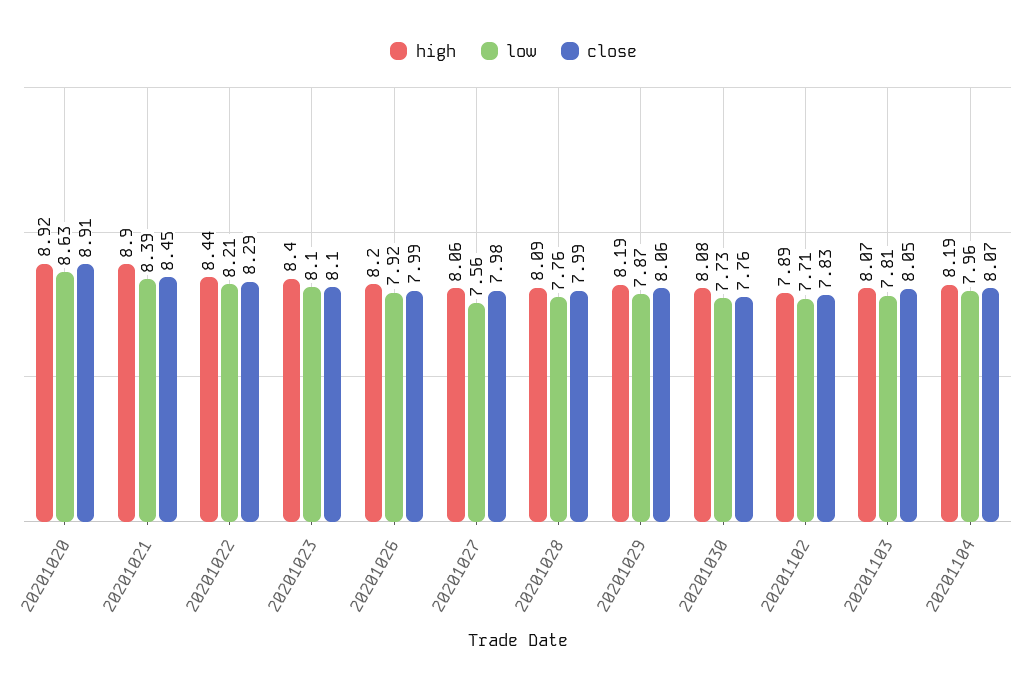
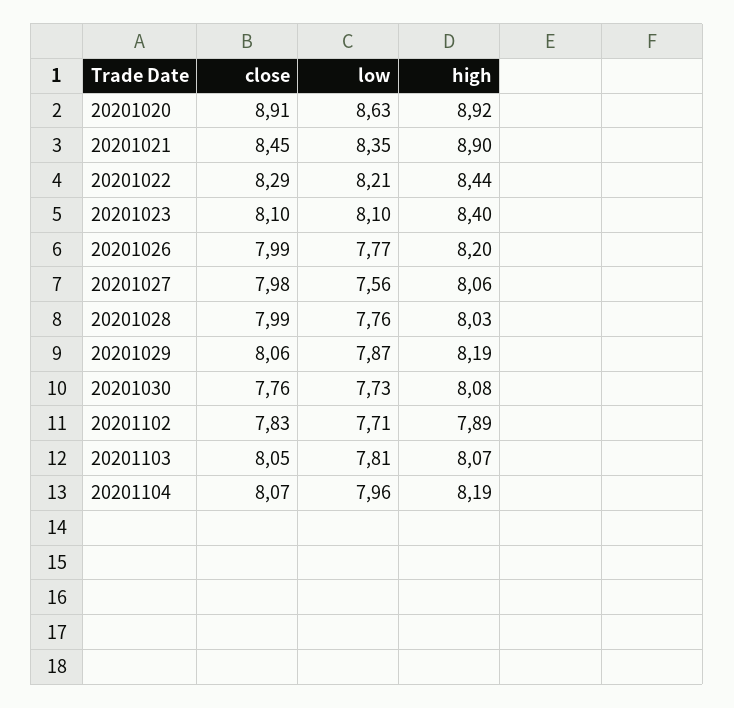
  {
    "high": {
      "20201020": 8.92,
      "20201021": 8.9,
      "20201022": 8.44,
      "20201023": 8.4,
      "20201026": 8.2,
      "20201027": 8.06,
-     "20201028": 8.09,
+     "20201028": 8.03,
      "20201029": 8.19,
      "20201030": 8.08,
      "20201102": 7.89,
      "20201103": 8.07,
      "20201104": 8.19
    },
    "low": {
      "20201020": 8.63,
-     "20201021": 8.39,
+     "20201021": 8.35,
      "20201022": 8.21,
      "20201023": 8.1,
-     "20201026": 7.92,
+     "20201026": 7.77,
      "20201027": 7.56,
      "20201028": 7.76,
      "20201029": 7.87,
      "20201030": 7.73,
      "20201102": 7.71,
      "20201103": 7.81,
      "20201104": 7.96
    },
    "close": {
      "20201020": 8.91,
      "20201021": 8.45,
      "20201022": 8.29,
      "20201023": 8.1,
      "20201026": 7.99,
      "20201027": 7.98,
      "20201028": 7.99,
      "20201029": 8.06,
      "20201030": 7.76,
      "20201102": 7.83,
      "20201103": 8.05,
      "20201104": 8.07
    }
  }

